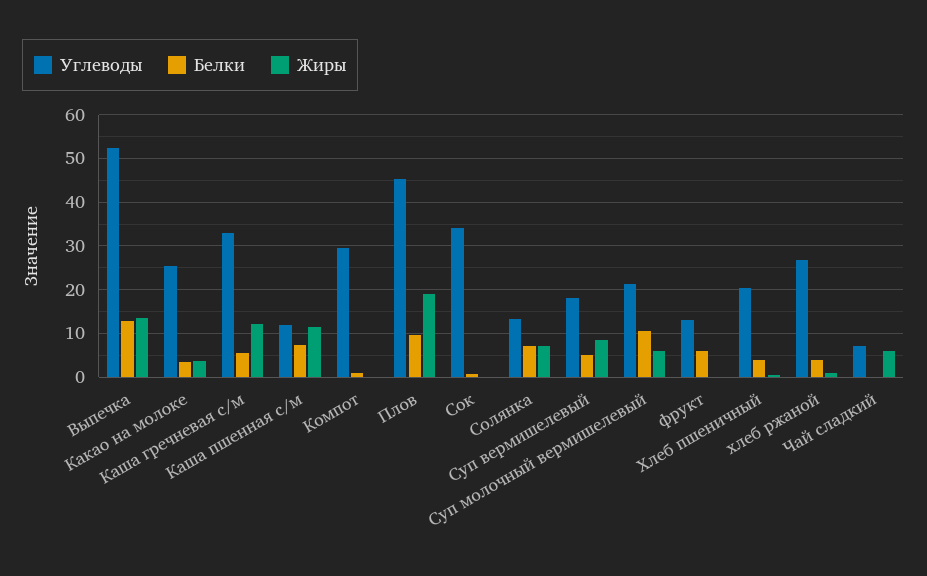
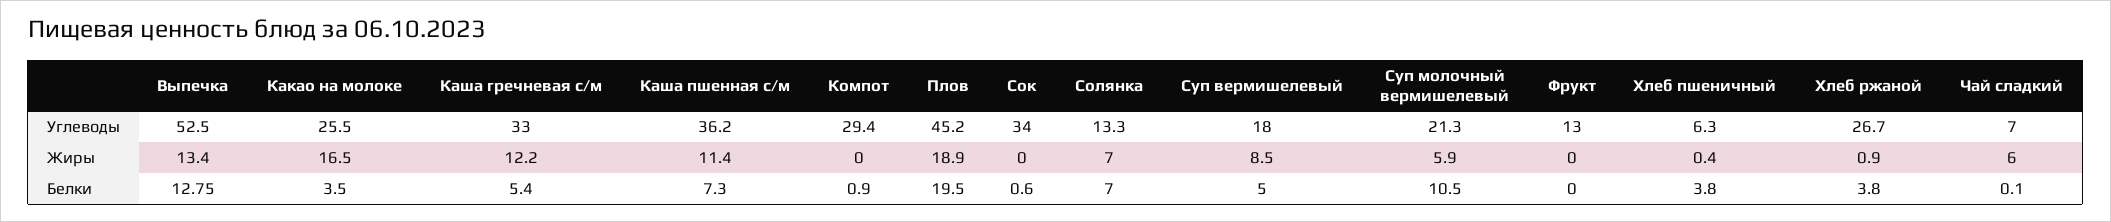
  {
    "Углеводы": {
      "Выпечка": 52.5,
      "Какао на молоке": 25.5,
      "Каша гречневая с/м": 33,
-     "Каша пшенная с/м": 12,
+     "Каша пшенная с/м": 36.2,
      "Компот": 29.4,
      "Плов": 45.2,
      "Сок": 34,
      "Солянка": 13.3,
      "Суп вермишелевый": 18,
      "Суп молочный вермишелевый": 21.3,
      "фрукт": 13,
-     "Хлеб пшеничный": 20,
+     "Хлеб пшеничный": 6.3,
      "хлеб ржаной": 26.7,
      "Чай сладкий": 7
    },
    "Белки": {
      "Выпечка": 12.75,
      "Какао на молоке": 3.5,
      "Каша гречневая с/м": 5.4,
      "Каша пшенная с/м": 7.3,
      "Компот": 0.9,
-     "Плов": 10,
+     "Плов": 19.5,
      "Сок": 0.6,
      "Солянка": 7,
      "Суп вермишелевый": 5,
      "Суп молочный вермишелевый": 10.5,
-     "фрукт": 6,
+     "фрукт": 0,
      "Хлеб пшеничный": 3.8,
      "хлеб ржаной": 3.8,
      "Чай сладкий": 0.1
    },
    "Жиры": {
      "Выпечка": 13.4,
-     "Какао на молоке": 4,
+     "Какао на молоке": 16.5,
      "Каша гречневая с/м": 12.2,
      "Каша пшенная с/м": 11.4,
      "Компот": 0,
      "Плов": 18.9,
      "Сок": 0,
      "Солянка": 7,
      "Суп вермишелевый": 8.5,
      "Суп молочный вермишелевый": 5.9,
      "фрукт": 0,
      "Хлеб пшеничный": 0.4,
      "хлеб ржаной": 0.9,
      "Чай сладкий": 6
    }
  }

